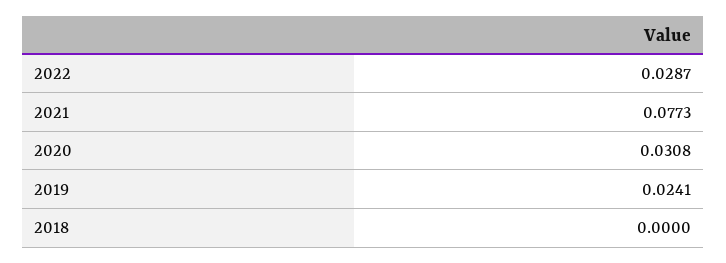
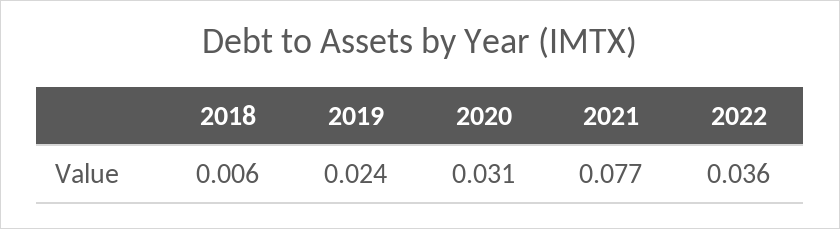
  {
-   "2022": 0.0287,
+   "2022": 0.036,
    "2021": 0.0773,
    "2020": 0.0308,
    "2019": 0.0241,
-   "2018": 0
+   "2018": 0.006
  }

